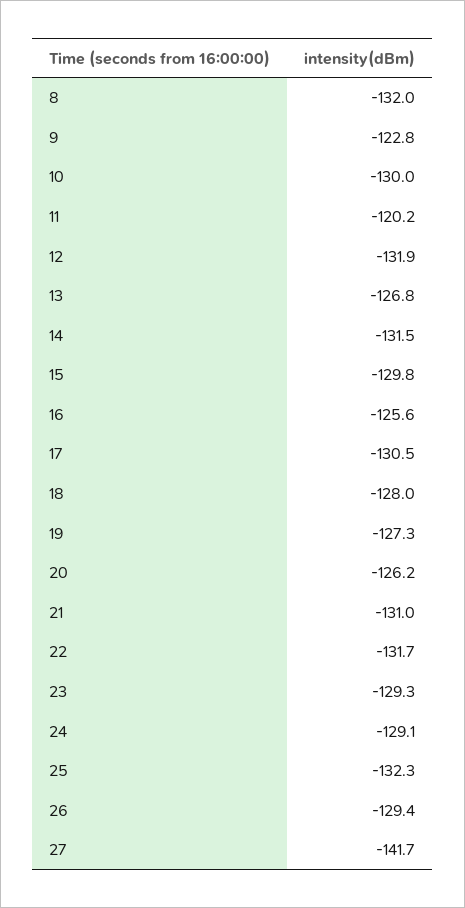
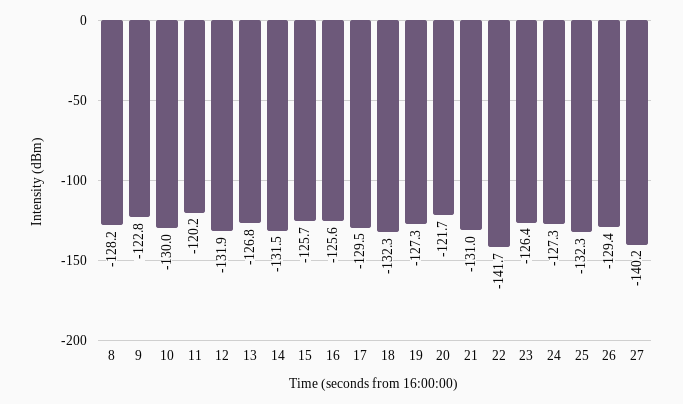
  {
-   "8": -132,
+   "8": -128.2,
    "9": -122.8,
    "10": -130,
    "11": -120.2,
    "12": -131.9,
    "13": -126.8,
    "14": -131.5,
-   "15": -129.8,
+   "15": -125.7,
    "16": -125.6,
-   "17": -130.5,
+   "17": -129.5,
-   "18": -128,
+   "18": -132.3,
    "19": -127.3,
-   "20": -126.2,
+   "20": -121.7,
    "21": -131,
-   "22": -131.7,
+   "22": -141.7,
-   "23": -129.3,
+   "23": -126.4,
-   "24": -129.1,
+   "24": -127.3,
    "25": -132.3,
    "26": -129.4,
-   "27": -141.7
+   "27": -140.2
  }

